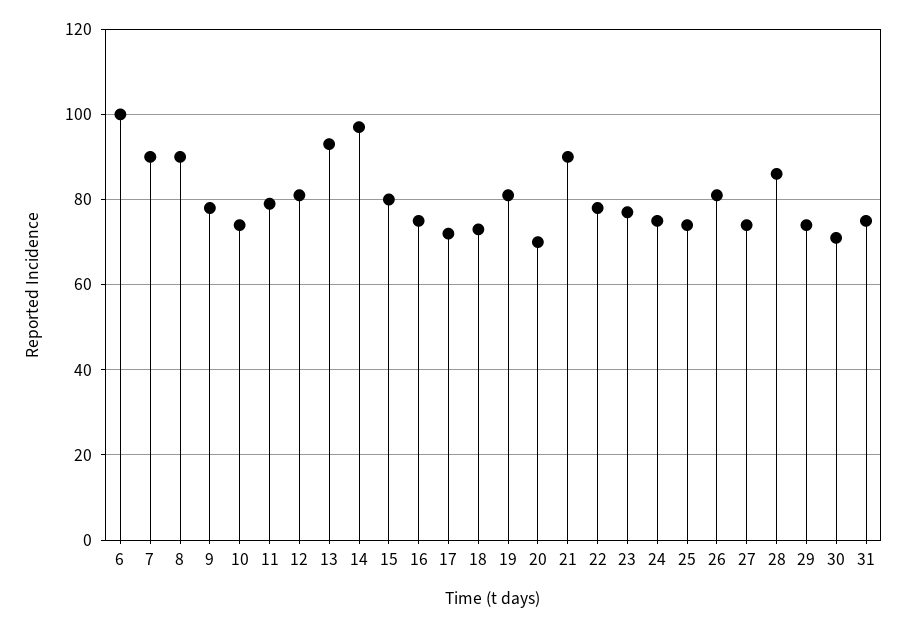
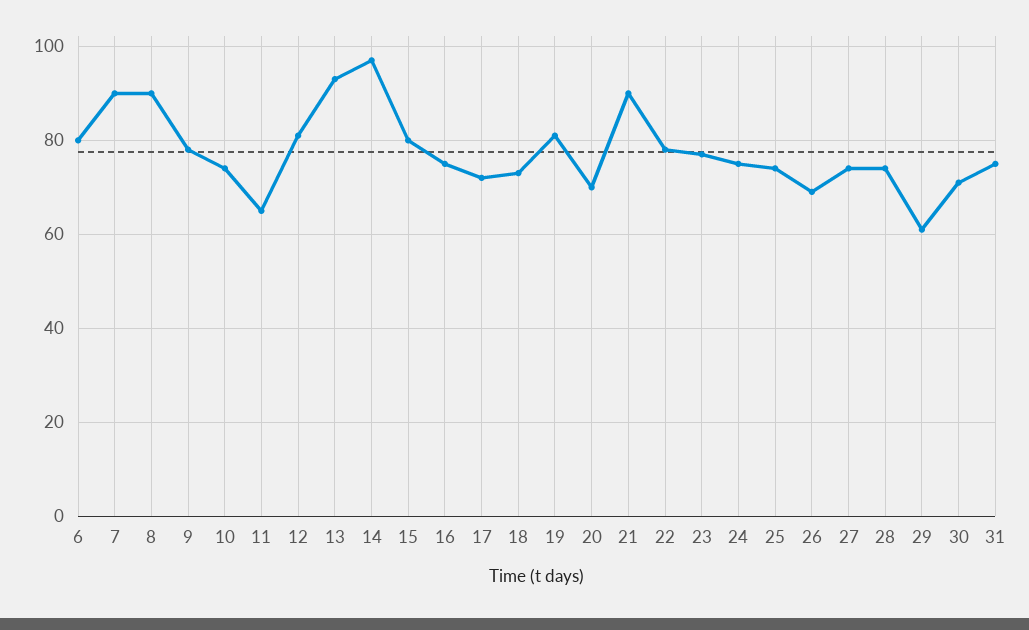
  {
-   "6": 100,
+   "6": 80,
    "7": 90,
    "8": 90,
    "9": 80,
    "10": 75,
-   "11": 80,
+   "11": 65,
    "12": 80,
    "13": 95,
    "14": 95,
    "15": 80,
    "16": 75,
    "17": 70,
    "18": 75,
    "19": 80,
    "20": 70,
    "21": 90,
    "22": 80,
    "23": 75,
    "24": 75,
    "25": 75,
-   "26": 80,
+   "26": 70,
    "27": 75,
-   "28": 85,
+   "28": 75,
-   "29": 75,
+   "29": 60,
    "30": 70,
    "31": 75
  }

